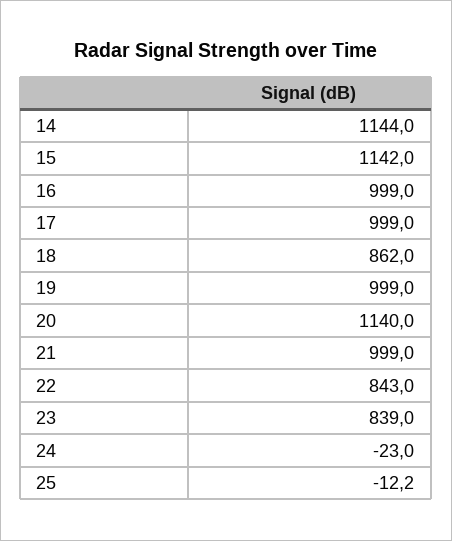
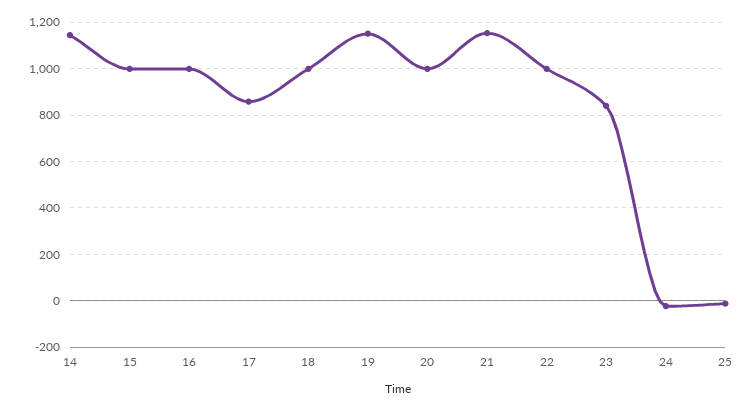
  {
    "14": 1144,
-   "15": 1142,
+   "15": 1000,
    "16": 999,
-   "17": 999,
+   "17": 850,
-   "18": 862,
+   "18": 1000,
-   "19": 999,
+   "19": 1150,
-   "20": 1140,
+   "20": 1000,
-   "21": 999,
+   "21": 1150,
-   "22": 843,
+   "22": 1000,
    "23": 839,
    "24": -23,
    "25": -12.2
  }

